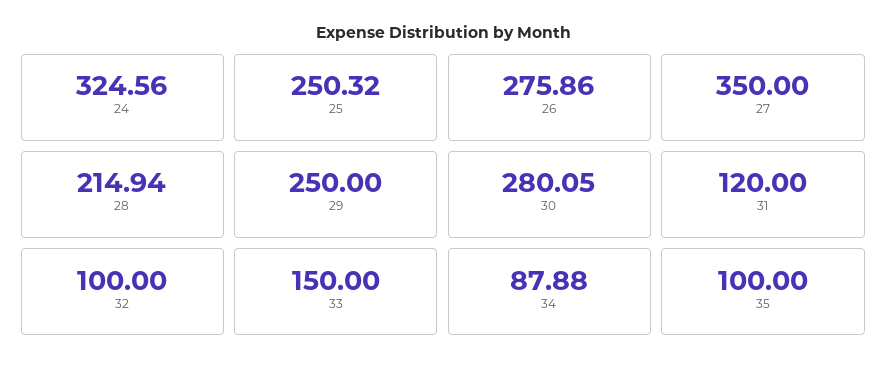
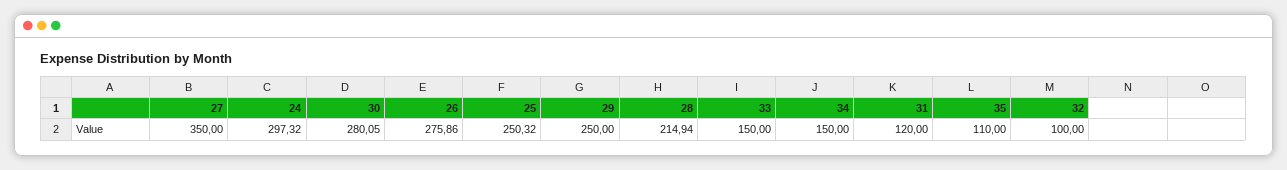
  {
-   "24": 324.56,
+   "24": 297.32,
    "25": 250.32,
    "26": 275.86,
    "27": 350,
    "28": 214.94,
    "29": 250,
    "30": 280.05,
    "31": 120,
    "32": 100,
    "33": 150,
-   "34": 87.88,
+   "34": 150,
-   "35": 100
+   "35": 110
  }

